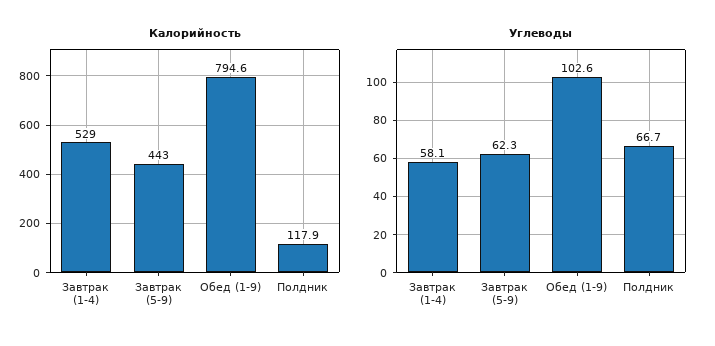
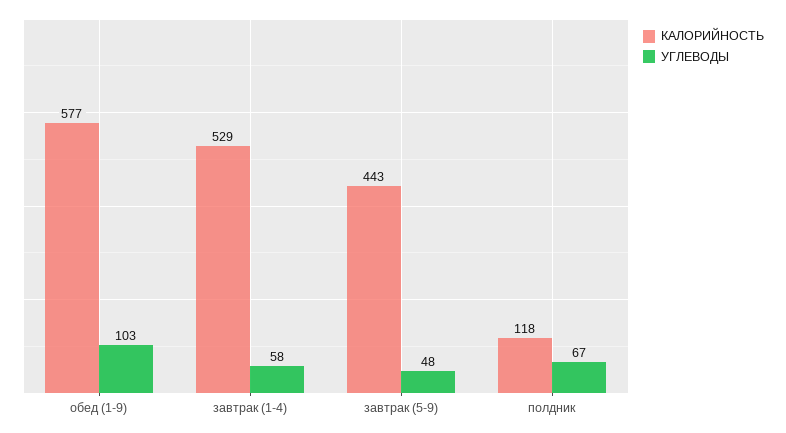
  {
    "Калорийность": {
      "Завтрак (1-4)": 529,
      "Завтрак (5-9)": 443,
-     "Обед (1-9)": 794.6,
+     "Обед (1-9)": 577,
      "Полдник": 117.9
    },
    "Углеводы": {
      "Завтрак (1-4)": 58.1,
-     "Завтрак (5-9)": 62.3,
+     "Завтрак (5-9)": 48,
      "Обед (1-9)": 102.6,
      "Полдник": 66.7
    }
  }

